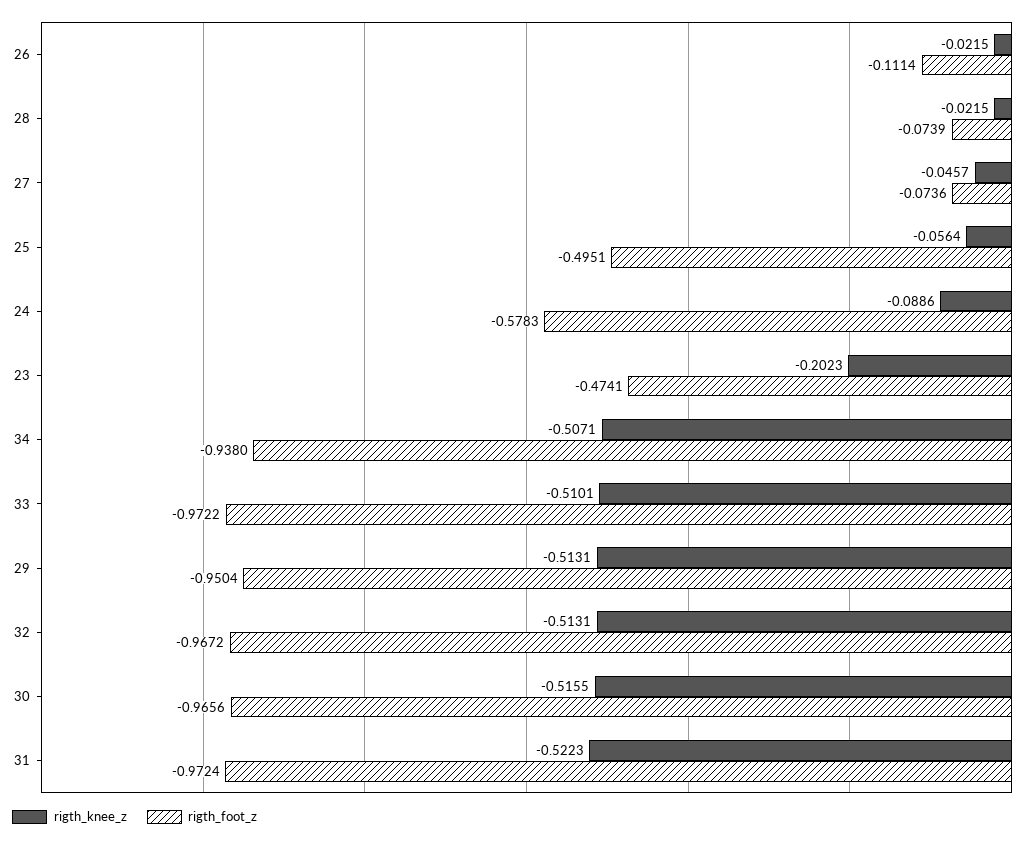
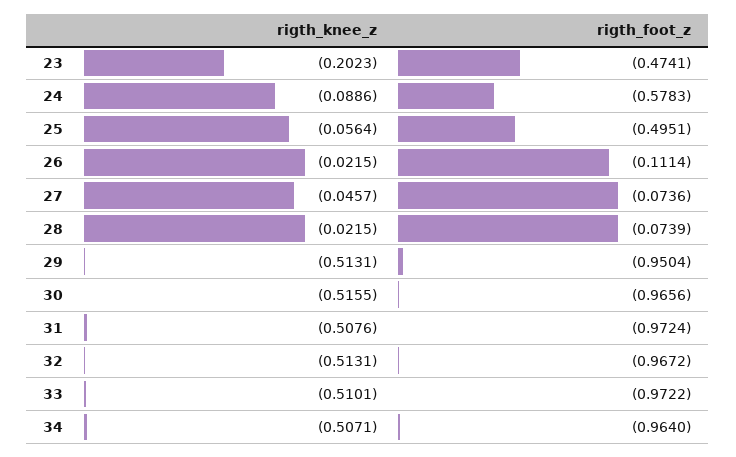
  {
    "rigth_knee_z": {
      "26": -0.0215,
      "28": -0.0215,
      "27": -0.0457,
      "25": -0.0564,
      "24": -0.0886,
      "23": -0.2023,
      "34": -0.5071,
      "33": -0.5101,
      "29": -0.5131,
      "32": -0.5131,
      "30": -0.5155,
-     "31": -0.5223
+     "31": -0.5076
    },
    "rigth_foot_z": {
      "26": -0.1114,
      "28": -0.0739,
      "27": -0.0736,
      "25": -0.4951,
      "24": -0.5783,
      "23": -0.4741,
-     "34": -0.938,
+     "34": -0.964,
      "33": -0.9722,
      "29": -0.9504,
      "32": -0.9672,
      "30": -0.9656,
      "31": -0.9724
    }
  }

